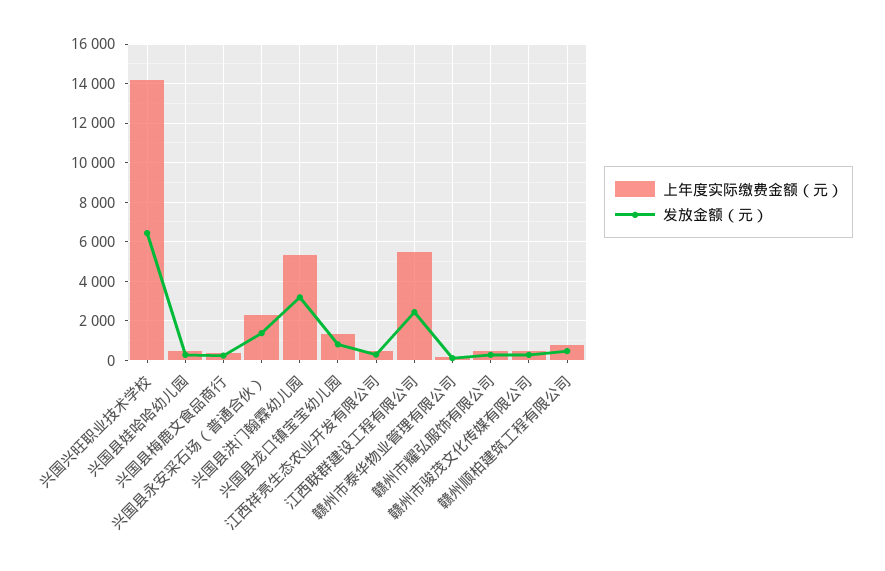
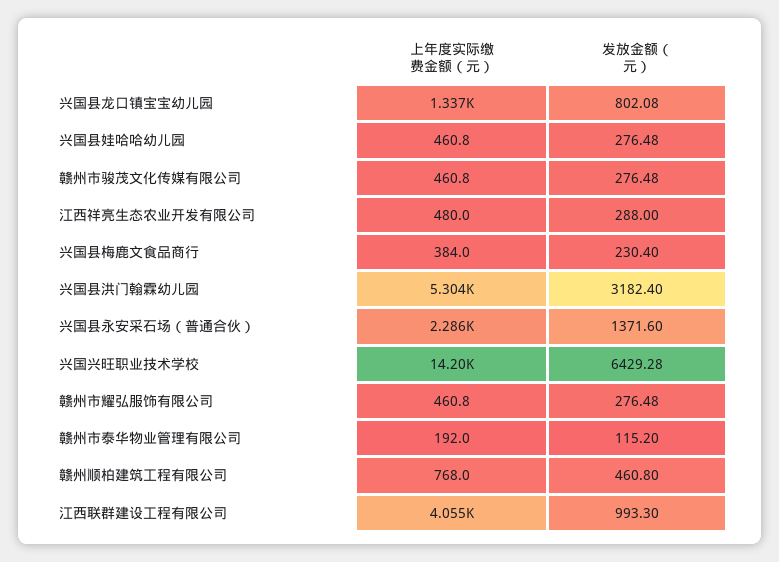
  {
    "上年度实际缴费金额（元）": {
      "兴国兴旺职业技术学校": 14200,
      "兴国县娃哈哈幼儿园": 460.8,
      "兴国县梅鹿文食品商行": 384,
      "兴国县永安采石场（普通合伙）": 2286,
      "兴国县洪门翰霖幼儿园": 5304,
      "兴国县龙口镇宝宝幼儿园": 1337,
      "江西祥亮生态农业开发有限公司": 480,
-     "江西联群建设工程有限公司": 5500,
+     "江西联群建设工程有限公司": 4055,
      "赣州市泰华物业管理有限公司": 192,
      "赣州市耀弘服饰有限公司": 460.8,
      "赣州市骏茂文化传媒有限公司": 460.8,
      "赣州顺柏建筑工程有限公司": 768
    },
    "发放金额（元）": {
      "兴国兴旺职业技术学校": 6429.28,
      "兴国县娃哈哈幼儿园": 276.48,
      "兴国县梅鹿文食品商行": 230.4,
      "兴国县永安采石场（普通合伙）": 1371.6,
      "兴国县洪门翰霖幼儿园": 3182.4,
      "兴国县龙口镇宝宝幼儿园": 802.08,
      "江西祥亮生态农业开发有限公司": 288,
-     "江西联群建设工程有限公司": 2500,
+     "江西联群建设工程有限公司": 993.3,
      "赣州市泰华物业管理有限公司": 115.2,
      "赣州市耀弘服饰有限公司": 276.48,
      "赣州市骏茂文化传媒有限公司": 276.48,
      "赣州顺柏建筑工程有限公司": 460.8
    }
  }

